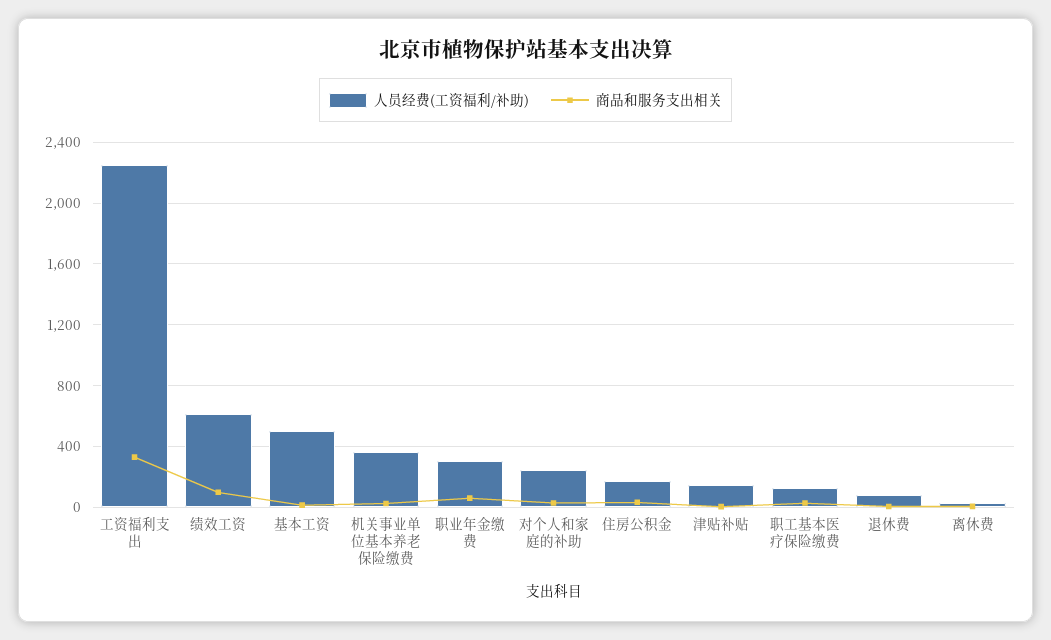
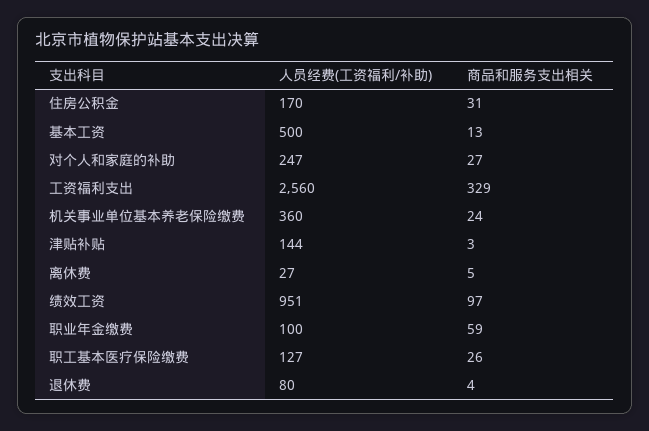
  {
    "人员经费(工资福利/补助)": {
-     "工资福利支出": 2250,
+     "工资福利支出": 2560,
-     "绩效工资": 600,
+     "绩效工资": 951,
      "基本工资": 500,
      "机关事业单位基本养老保险缴费": 360,
-     "职业年金缴费": 300,
+     "职业年金缴费": 100,
      "对个人和家庭的补助": 247,
      "住房公积金": 170,
      "津贴补贴": 144,
      "职工基本医疗保险缴费": 127,
      "退休费": 80,
      "离休费": 27
    },
    "商品和服务支出相关": {
      "工资福利支出": 329,
      "绩效工资": 97,
      "基本工资": 13,
      "机关事业单位基本养老保险缴费": 24,
      "职业年金缴费": 59,
      "对个人和家庭的补助": 27,
      "住房公积金": 31,
      "津贴补贴": 3,
      "职工基本医疗保险缴费": 26,
      "退休费": 4,
      "离休费": 5
    }
  }

